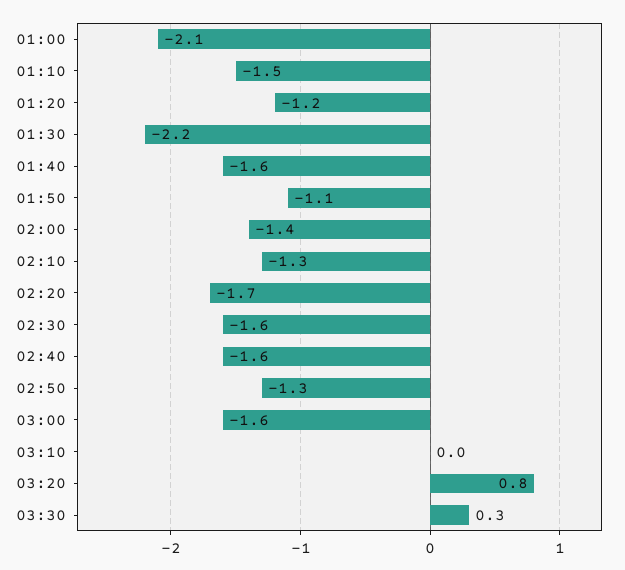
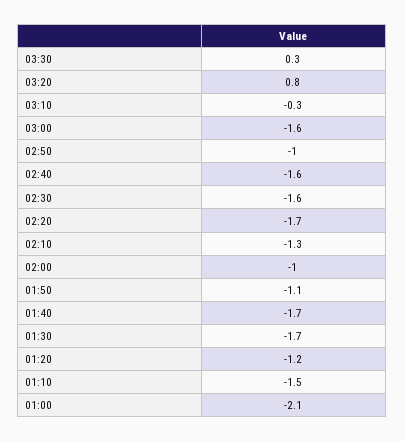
  {
    "01:00": -2.1,
    "01:10": -1.5,
    "01:20": -1.2,
-   "01:30": -2.2,
+   "01:30": -1.7,
-   "01:40": -1.6,
+   "01:40": -1.7,
    "01:50": -1.1,
-   "02:00": -1.4,
+   "02:00": -1,
    "02:10": -1.3,
    "02:20": -1.7,
    "02:30": -1.6,
    "02:40": -1.6,
-   "02:50": -1.3,
+   "02:50": -1,
    "03:00": -1.6,
-   "03:10": 0,
+   "03:10": -0.3,
    "03:20": 0.8,
    "03:30": 0.3
  }

